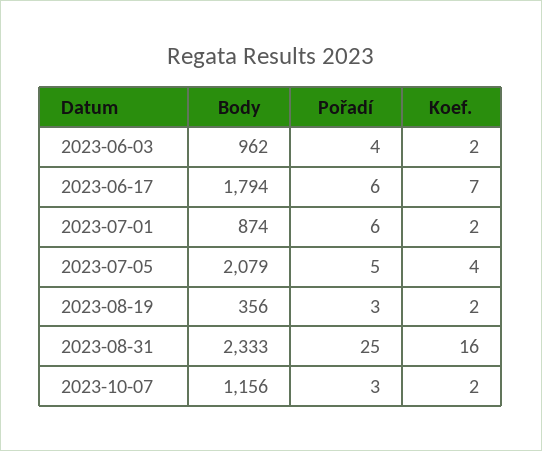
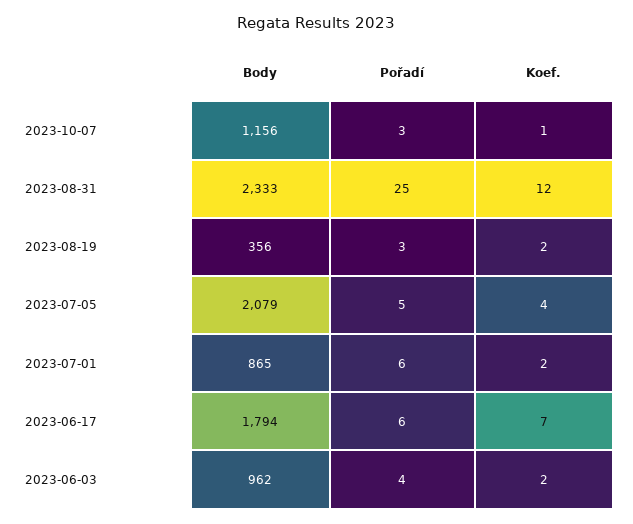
  {
    "Body": {
      "2023-06-03": 962,
      "2023-06-17": 1794,
-     "2023-07-01": 874,
+     "2023-07-01": 865,
      "2023-07-05": 2079,
      "2023-08-19": 356,
      "2023-08-31": 2333,
      "2023-10-07": 1156
    },
    "Pořadí": {
      "2023-06-03": 4,
      "2023-06-17": 6,
      "2023-07-01": 6,
      "2023-07-05": 5,
      "2023-08-19": 3,
      "2023-08-31": 25,
      "2023-10-07": 3
    },
    "Koef.": {
      "2023-06-03": 2,
      "2023-06-17": 7,
      "2023-07-01": 2,
      "2023-07-05": 4,
      "2023-08-19": 2,
-     "2023-08-31": 16,
+     "2023-08-31": 12,
-     "2023-10-07": 2
+     "2023-10-07": 1
    }
  }

